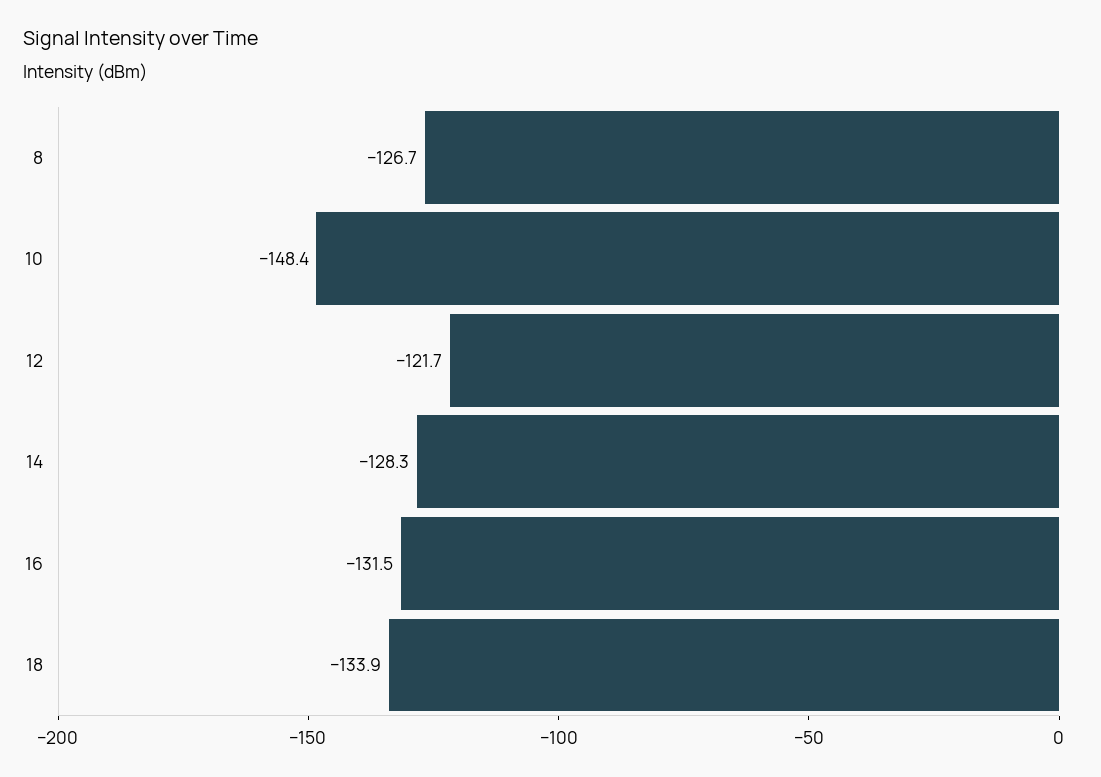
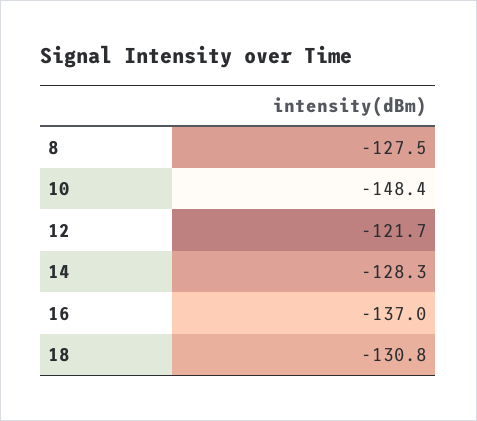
  {
-   "8": -126.7,
+   "8": -127.5,
    "10": -148.4,
    "12": -121.7,
    "14": -128.3,
-   "16": -131.5,
+   "16": -137,
-   "18": -133.9
+   "18": -130.8
  }

